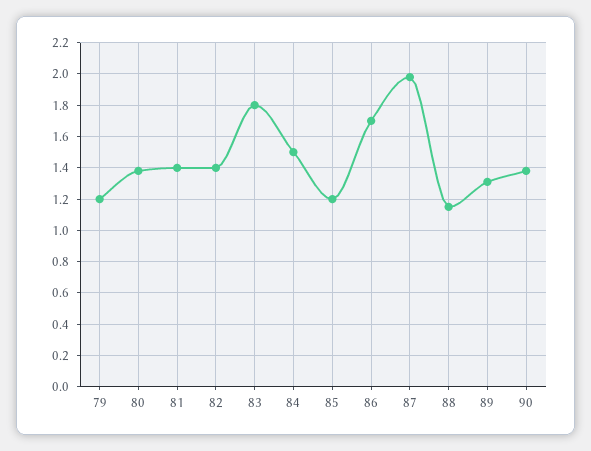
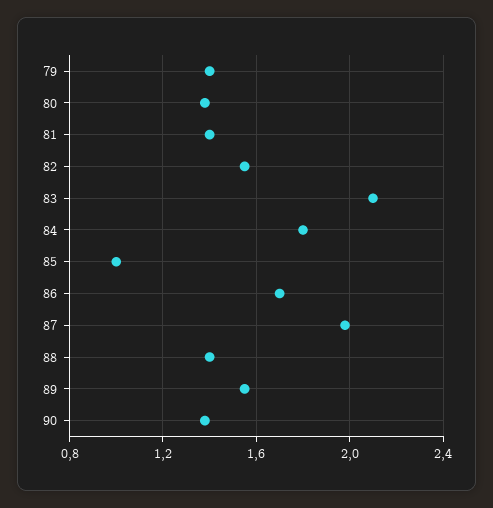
  {
-   "79": 1.2,
+   "79": 1.4,
    "80": 1.4,
    "81": 1.4,
-   "82": 1.4,
+   "82": 1.55,
-   "83": 1.8,
+   "83": 2.1,
-   "84": 1.5,
+   "84": 1.8,
-   "85": 1.2,
+   "85": 1,
    "86": 1.7,
    "87": 2,
-   "88": 1.15,
+   "88": 1.4,
-   "89": 1.3,
+   "89": 1.55,
    "90": 1.4
  }

